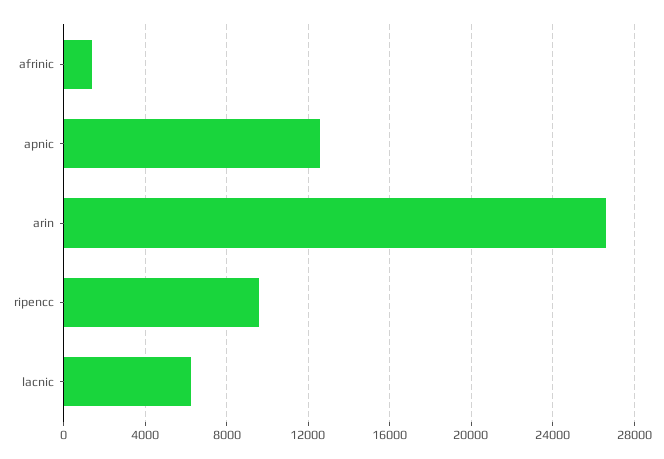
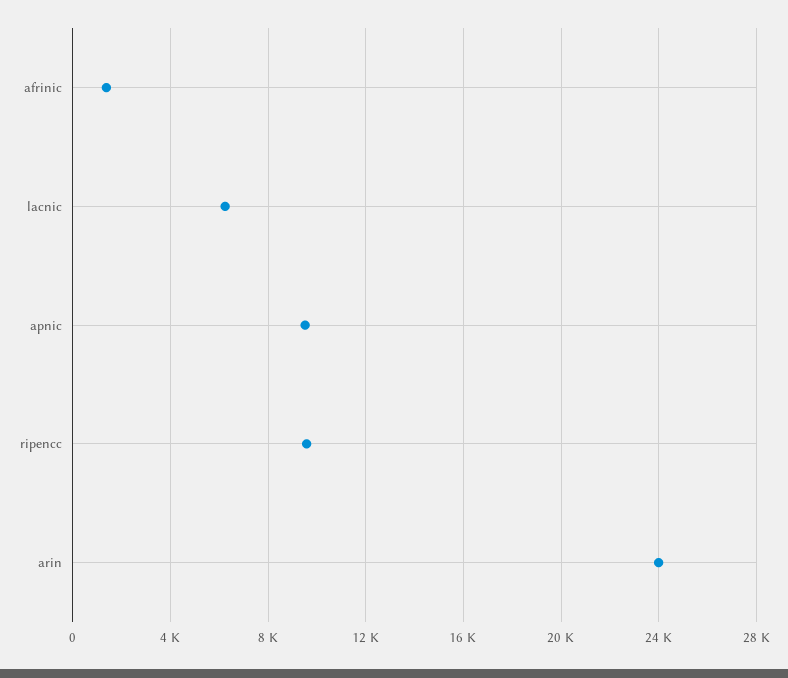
  {
    "afrinic": 1500,
-   "apnic": 12500,
+   "apnic": 9500,
-   "arin": 26500,
+   "arin": 24000,
    "ripencc": 9500,
    "lacnic": 6000
  }

